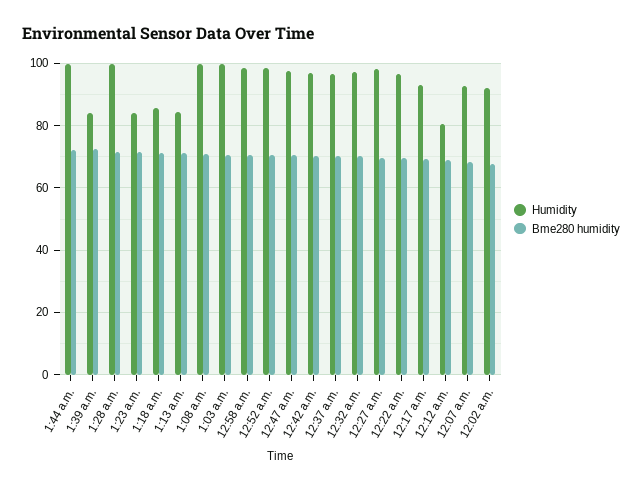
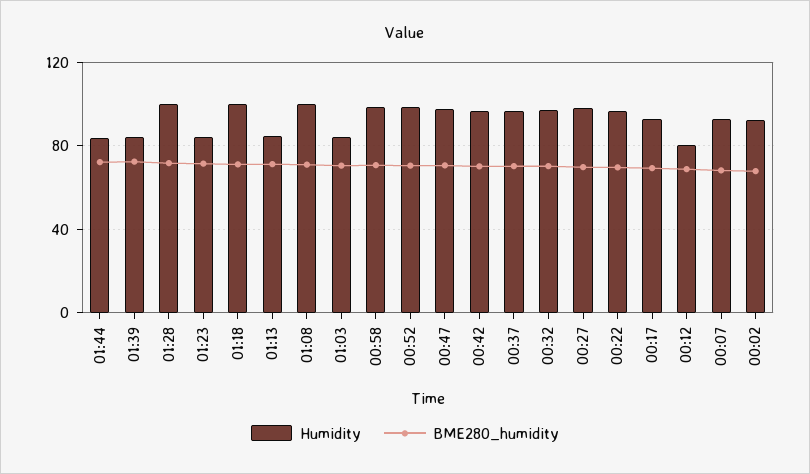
  {
    "Humidity": {
-     "1:44 a.m.": 100,
+     "1:44 a.m.": 85,
      "1:39 a.m.": 84,
      "1:28 a.m.": 100,
      "1:23 a.m.": 84,
-     "1:18 a.m.": 86,
+     "1:18 a.m.": 100,
      "1:13 a.m.": 84,
      "1:08 a.m.": 100,
-     "1:03 a.m.": 100,
+     "1:03 a.m.": 85,
      "12:58 a.m.": 98,
      "12:52 a.m.": 98,
      "12:47 a.m.": 98,
      "12:42 a.m.": 96,
      "12:37 a.m.": 96,
      "12:32 a.m.": 98,
      "12:27 a.m.": 98,
      "12:22 a.m.": 96,
      "12:17 a.m.": 94,
      "12:12 a.m.": 80,
      "12:07 a.m.": 92,
      "12:02 a.m.": 92
    },
    "Bme280 humidity": {
      "1:44 a.m.": 72,
      "1:39 a.m.": 72,
      "1:28 a.m.": 72,
      "1:23 a.m.": 72,
      "1:18 a.m.": 72,
      "1:13 a.m.": 72,
      "1:08 a.m.": 70,
      "1:03 a.m.": 70,
      "12:58 a.m.": 70,
      "12:52 a.m.": 70,
      "12:47 a.m.": 70,
      "12:42 a.m.": 70,
      "12:37 a.m.": 70,
      "12:32 a.m.": 70,
      "12:27 a.m.": 70,
      "12:22 a.m.": 70,
      "12:17 a.m.": 70,
      "12:12 a.m.": 68,
      "12:07 a.m.": 68,
      "12:02 a.m.": 68
    }
  }

